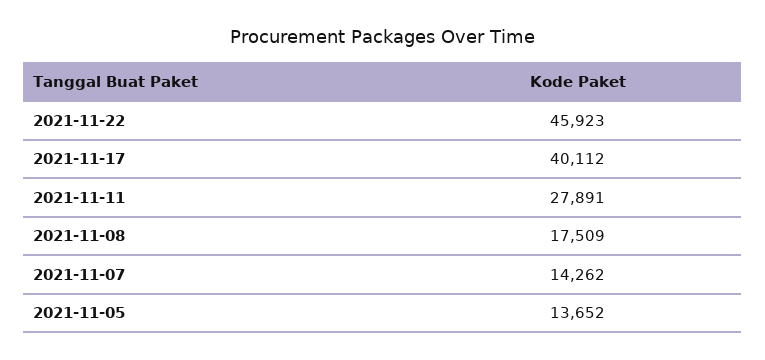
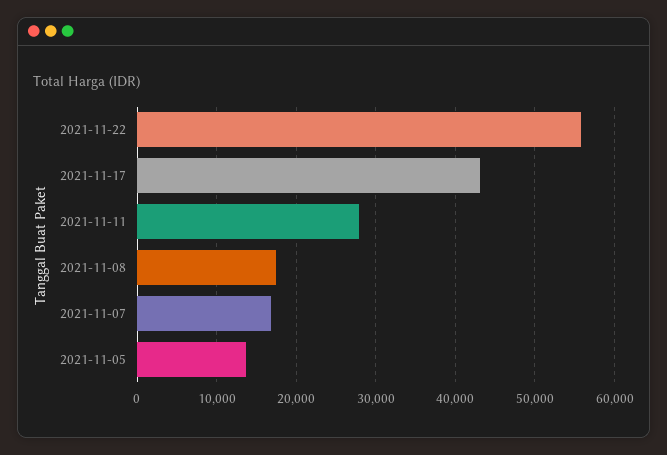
  {
-   "2021-11-22": 45923,
+   "2021-11-22": 56000,
-   "2021-11-17": 40112,
+   "2021-11-17": 43000,
    "2021-11-11": 27891,
    "2021-11-08": 17509,
-   "2021-11-07": 14262,
+   "2021-11-07": 17000,
    "2021-11-05": 13652
  }

